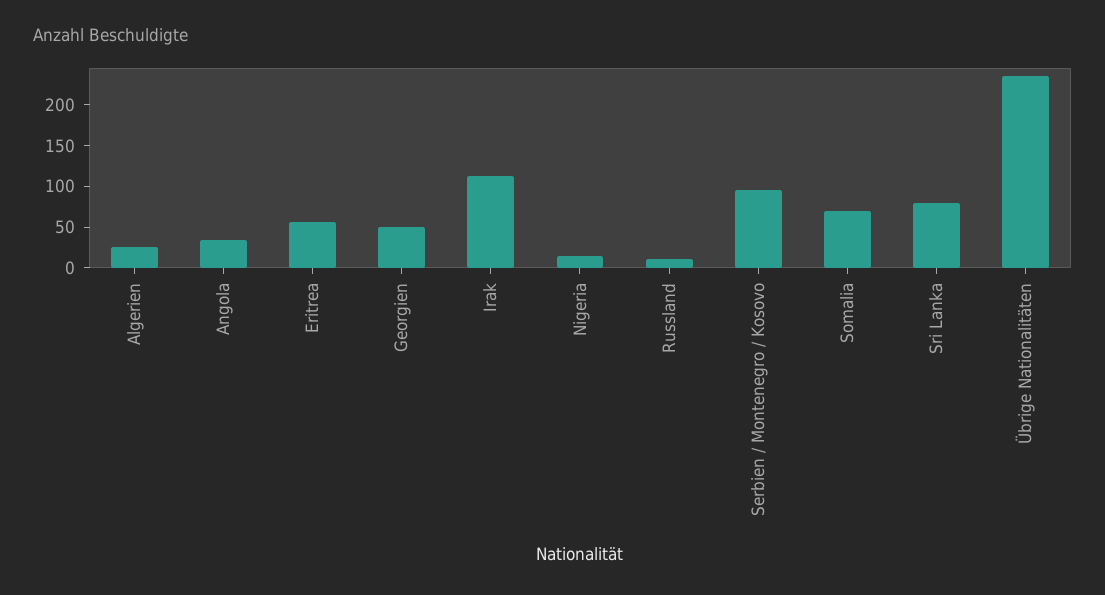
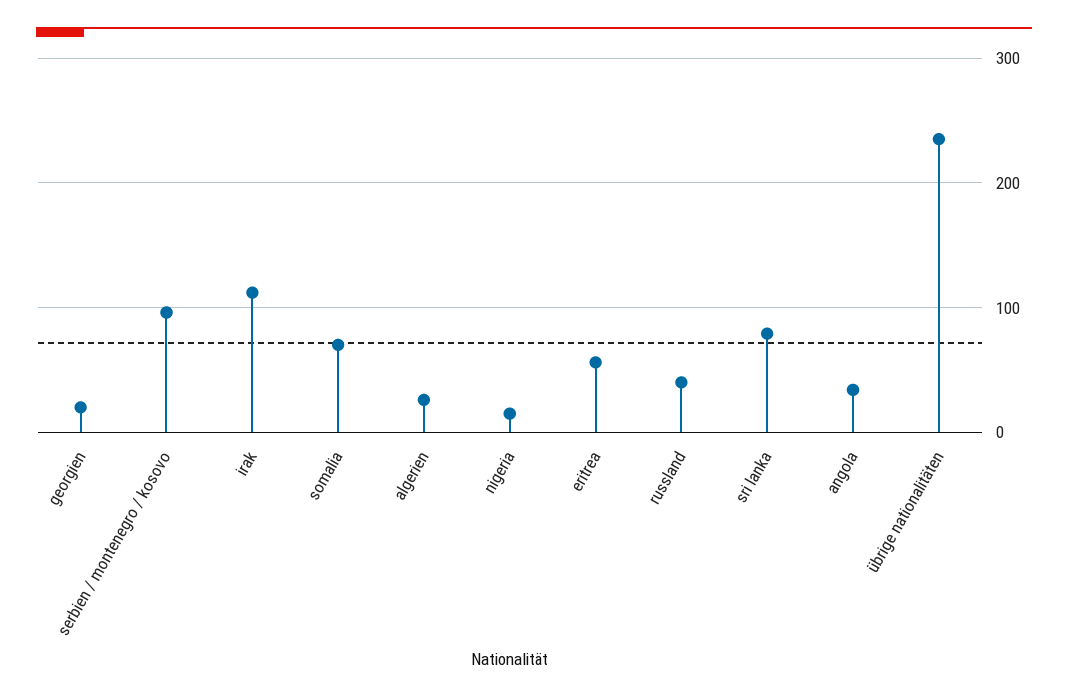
  {
    "Algerien": 30,
    "Angola": 30,
    "Eritrea": 60,
-   "Georgien": 50,
+   "Georgien": 20,
    "Irak": 110,
    "Nigeria": 20,
-   "Russland": 10,
+   "Russland": 40,
    "Serbien / Montenegro / Kosovo": 100,
    "Somalia": 70,
    "Sri Lanka": 80,
    "Übrige Nationalitäten": 240
  }

